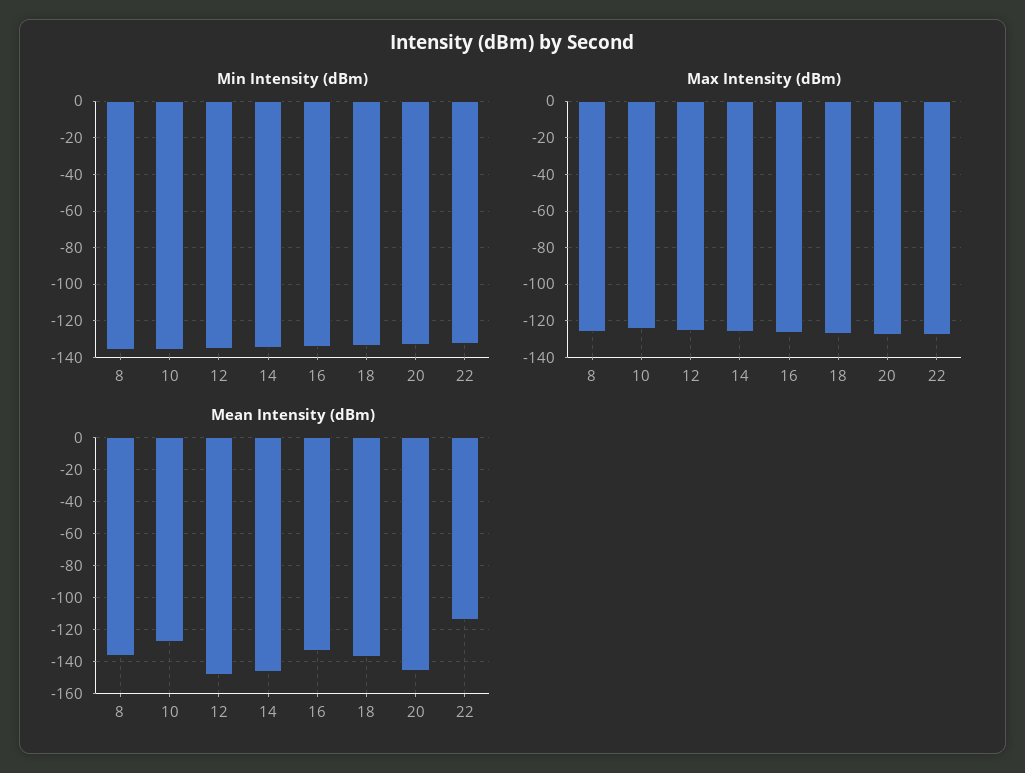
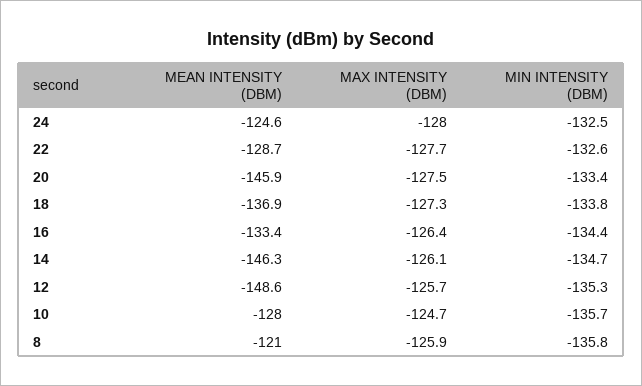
  {
    "Min Intensity (dBm)": {
      "8": -135.8,
      "10": -135.7,
      "12": -135.3,
      "14": -134.7,
      "16": -134.4,
      "18": -133.8,
      "20": -133.4,
-     "22": -132.6
+     "22": -132.6,
+     "24": -132.5
    },
    "Max Intensity (dBm)": {
      "8": -125.9,
      "10": -124.7,
      "12": -125.7,
      "14": -126.1,
      "16": -126.4,
      "18": -127.3,
      "20": -127.5,
-     "22": -127.7
+     "22": -127.7,
+     "24": -128
    },
    "Mean Intensity (dBm)": {
-     "8": -135,
+     "8": -121,
      "10": -128,
      "12": -148.6,
      "14": -146.3,
      "16": -133.4,
      "18": -136.9,
      "20": -145.9,
-     "22": -115
+     "22": -128.7,
+     "24": -124.6
    }
  }

